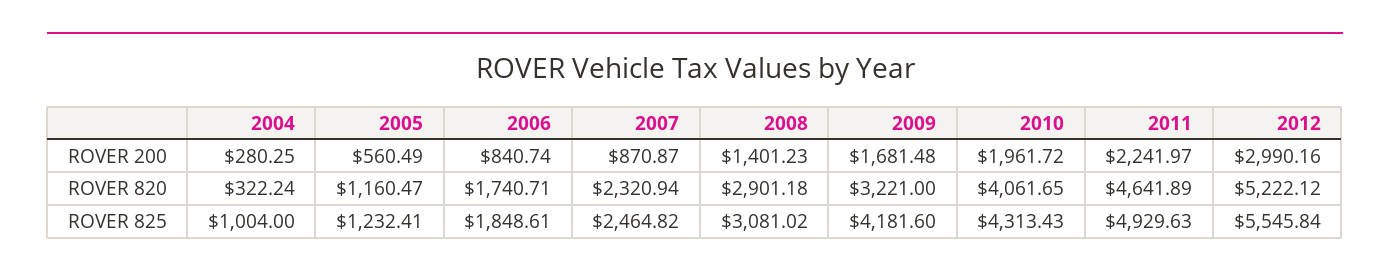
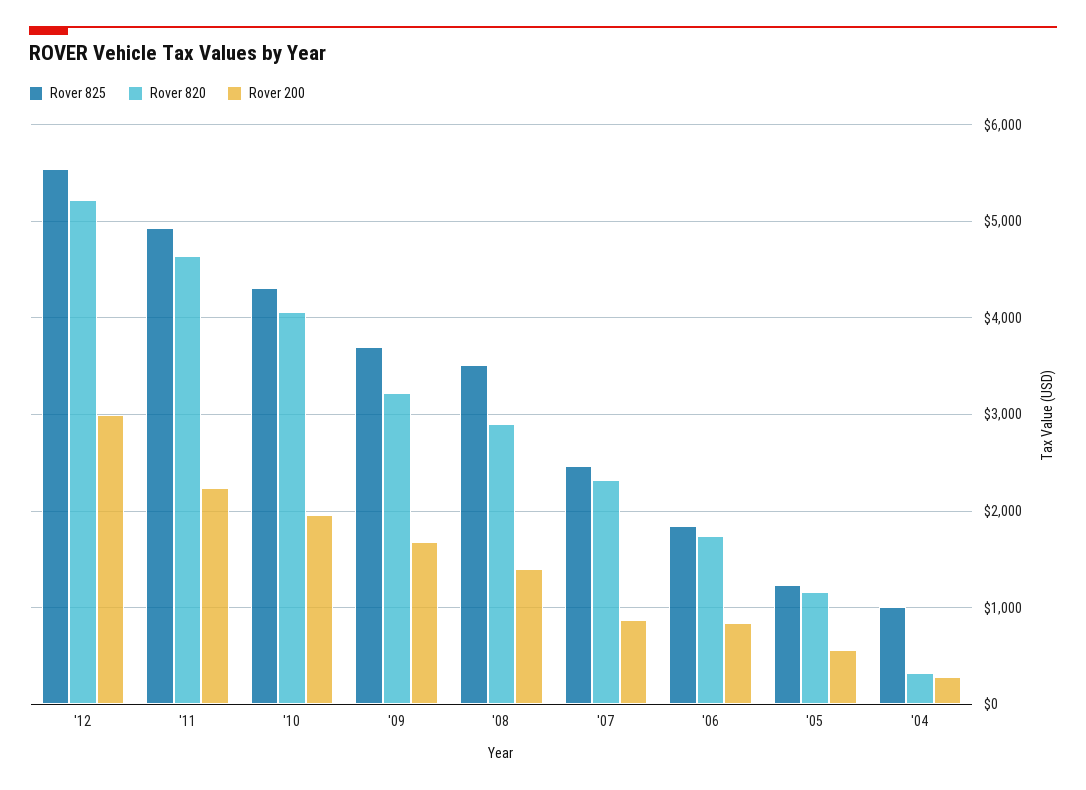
  {
    "ROVER 200": {
      "2004": 280.25,
      "2005": 560.49,
      "2006": 840.74,
      "2007": 870.87,
      "2008": 1401.23,
      "2009": 1681.48,
      "2010": 1961.72,
      "2011": 2241.97,
      "2012": 2990.16
    },
    "ROVER 820": {
      "2004": 322.24,
      "2005": 1160.47,
      "2006": 1740.71,
      "2007": 2320.94,
      "2008": 2901.18,
      "2009": 3221,
      "2010": 4061.65,
      "2011": 4641.89,
      "2012": 5222.12
    },
    "ROVER 825": {
      "2004": 1004,
      "2005": 1232.41,
      "2006": 1848.61,
      "2007": 2464.82,
-     "2008": 3081.02,
+     "2008": 3500,
-     "2009": 4181.6,
+     "2009": 3700,
      "2010": 4313.43,
      "2011": 4929.63,
      "2012": 5545.84
    }
  }

